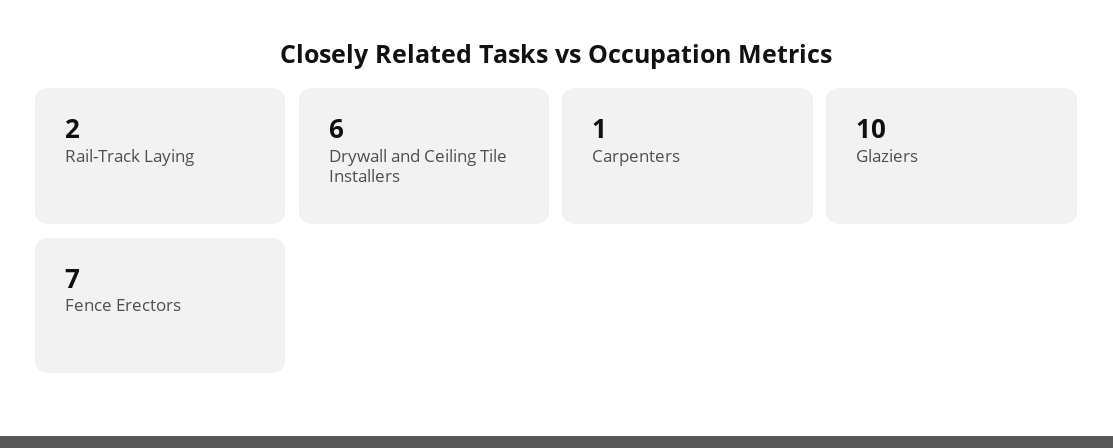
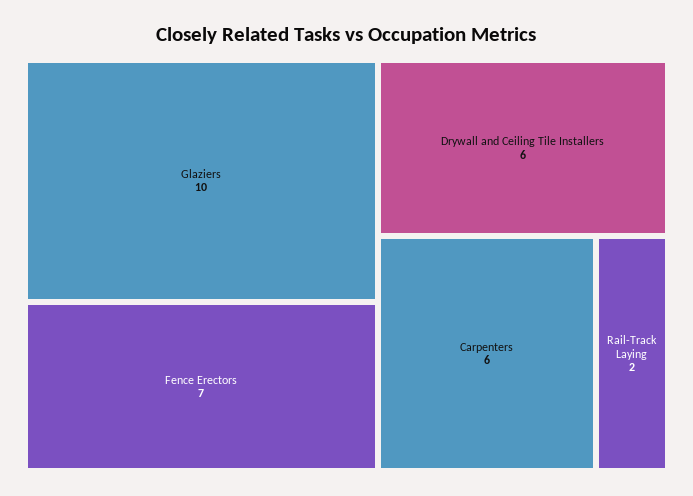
  {
    "Rail-Track Laying": 2,
    "Drywall and Ceiling Tile Installers": 6,
-   "Carpenters": 1,
+   "Carpenters": 6,
    "Glaziers": 10,
    "Fence Erectors": 7
  }

